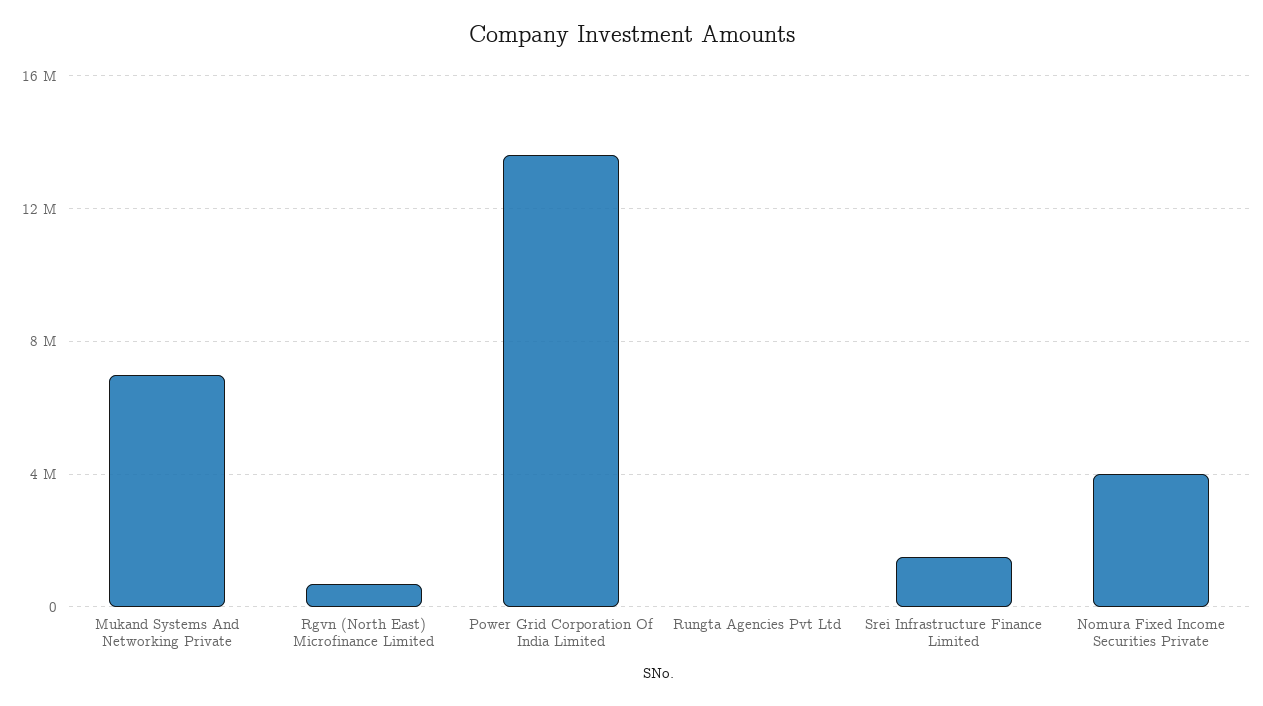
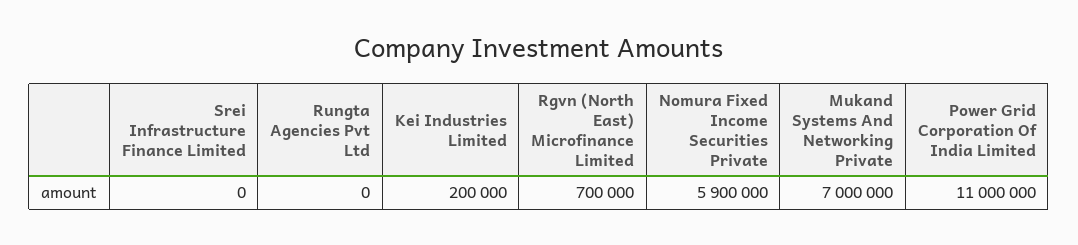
  {
    "Mukand Systems And Networking Private": 7000000,
    "Rgvn (North East) Microfinance Limited": 700000,
-   "Power Grid Corporation Of India Limited": 13500000,
+   "Power Grid Corporation Of India Limited": 11000000,
    "Rungta Agencies Pvt Ltd": 0,
-   "Srei Infrastructure Finance Limited": 1500000,
+   "Srei Infrastructure Finance Limited": 0,
-   "Nomura Fixed Income Securities Private": 4000000
+   "Nomura Fixed Income Securities Private": 5900000,
+   "Kei Industries Limited": 200000
  }

